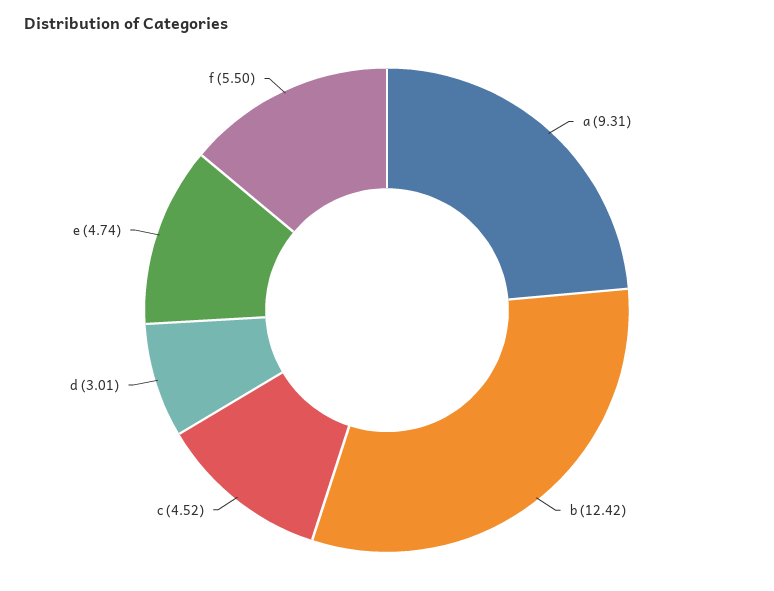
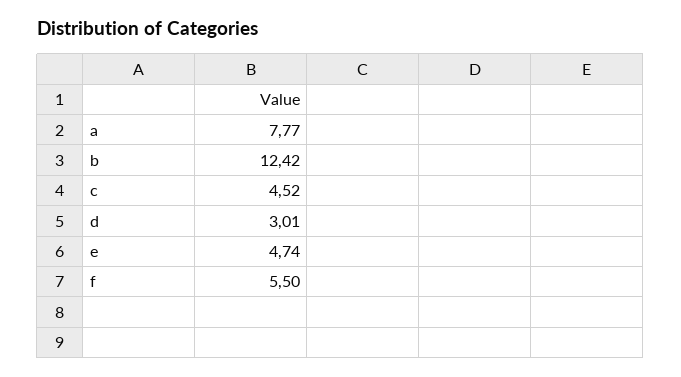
  {
-   "a": 9.31,
+   "a": 7.77,
    "b": 12.42,
    "c": 4.52,
    "d": 3.01,
    "e": 4.74,
    "f": 5.5
  }

